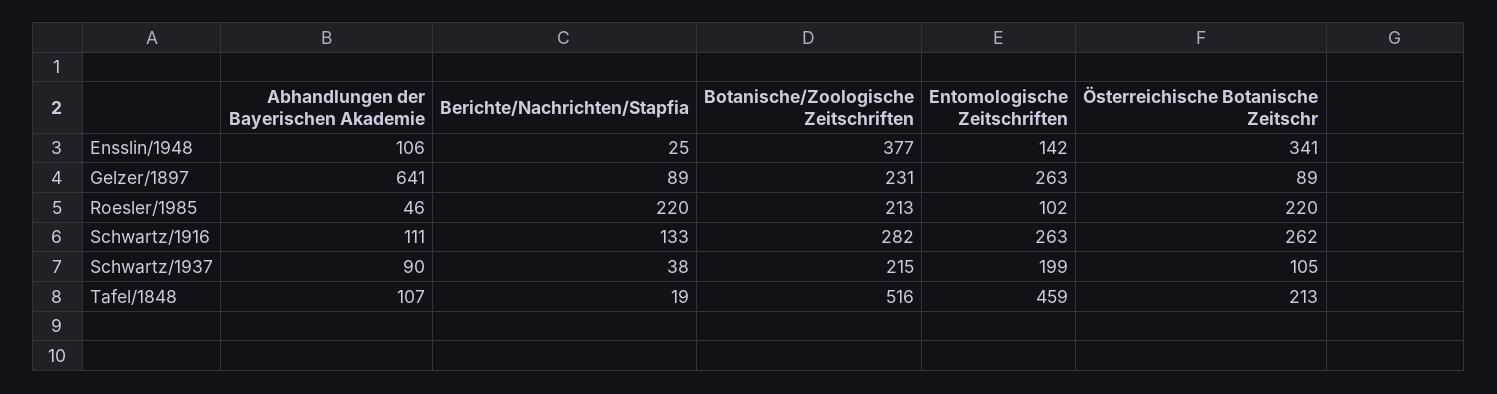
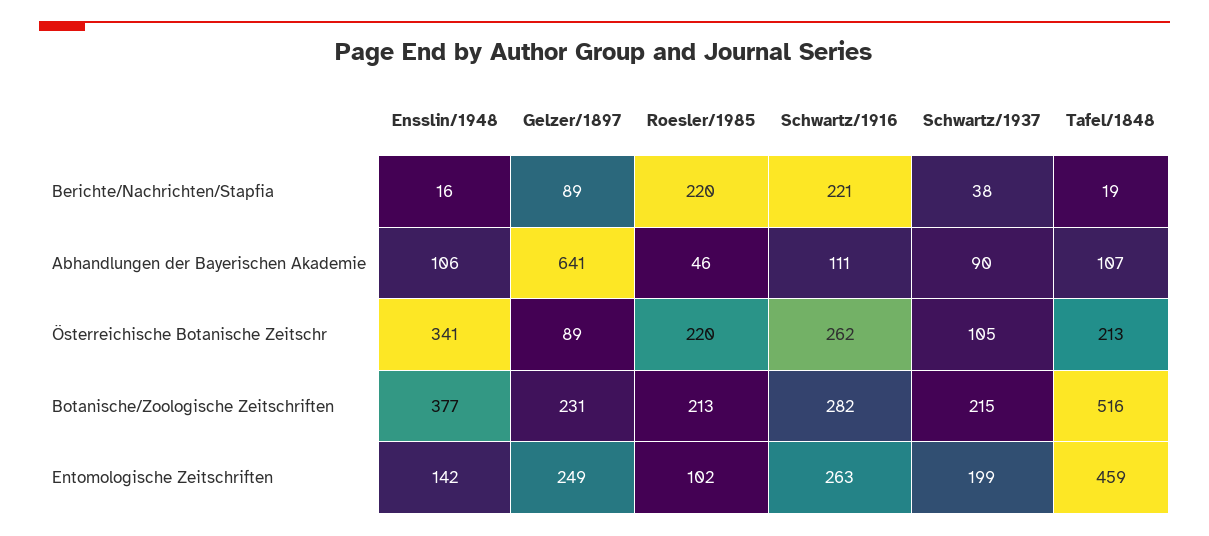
  {
    "Abhandlungen der Bayerischen Akademie": {
      "Ensslin/1948": 106,
      "Gelzer/1897": 641,
      "Roesler/1985": 46,
      "Schwartz/1916": 111,
      "Schwartz/1937": 90,
      "Tafel/1848": 107
    },
    "Berichte/Nachrichten/Stapfia": {
-     "Ensslin/1948": 25,
+     "Ensslin/1948": 16,
      "Gelzer/1897": 89,
      "Roesler/1985": 220,
-     "Schwartz/1916": 133,
+     "Schwartz/1916": 221,
      "Schwartz/1937": 38,
      "Tafel/1848": 19
    },
    "Botanische/Zoologische Zeitschriften": {
      "Ensslin/1948": 377,
      "Gelzer/1897": 231,
      "Roesler/1985": 213,
      "Schwartz/1916": 282,
      "Schwartz/1937": 215,
      "Tafel/1848": 516
    },
    "Entomologische Zeitschriften": {
      "Ensslin/1948": 142,
-     "Gelzer/1897": 263,
+     "Gelzer/1897": 249,
      "Roesler/1985": 102,
      "Schwartz/1916": 263,
      "Schwartz/1937": 199,
      "Tafel/1848": 459
    },
    "Österreichische Botanische Zeitschr": {
      "Ensslin/1948": 341,
      "Gelzer/1897": 89,
      "Roesler/1985": 220,
      "Schwartz/1916": 262,
      "Schwartz/1937": 105,
      "Tafel/1848": 213
    }
  }

